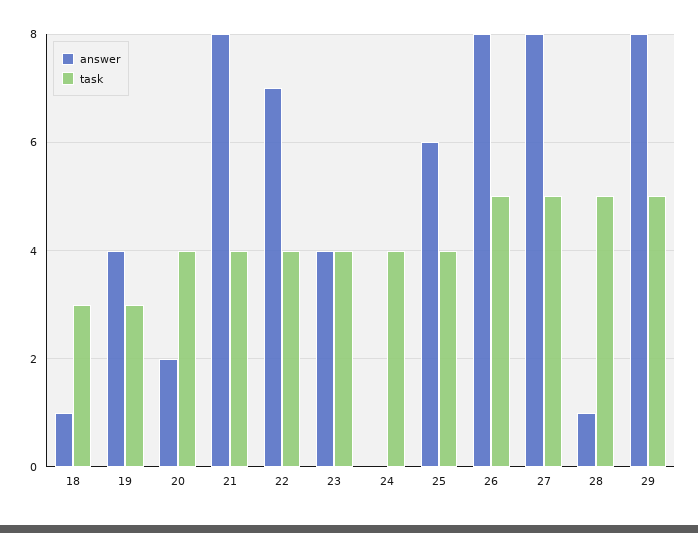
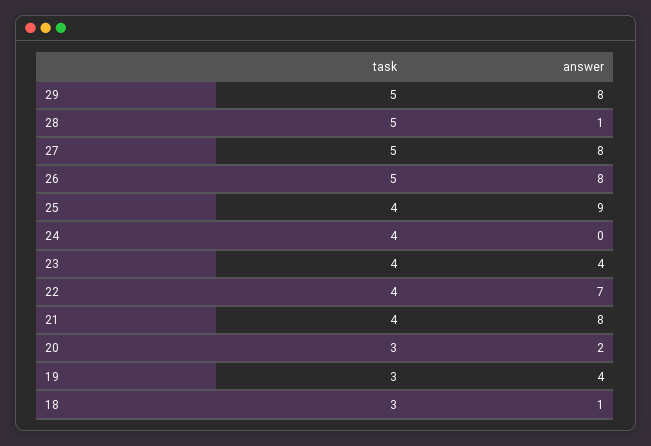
  {
    "answer": {
      "18": 1,
      "19": 4,
      "20": 2,
      "21": 8,
      "22": 7,
      "23": 4,
      "24": 0,
-     "25": 6,
+     "25": 9,
      "26": 8,
      "27": 8,
      "28": 1,
      "29": 8
    },
    "task": {
      "18": 3,
      "19": 3,
-     "20": 4,
+     "20": 3,
      "21": 4,
      "22": 4,
      "23": 4,
      "24": 4,
      "25": 4,
      "26": 5,
      "27": 5,
      "28": 5,
      "29": 5
    }
  }

